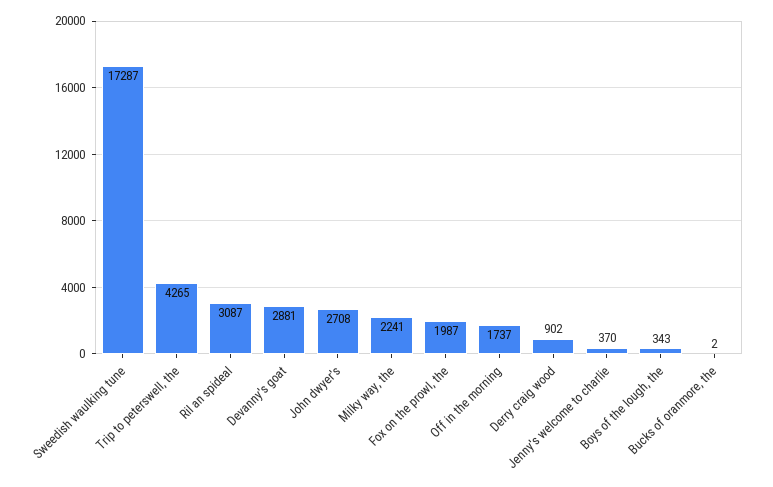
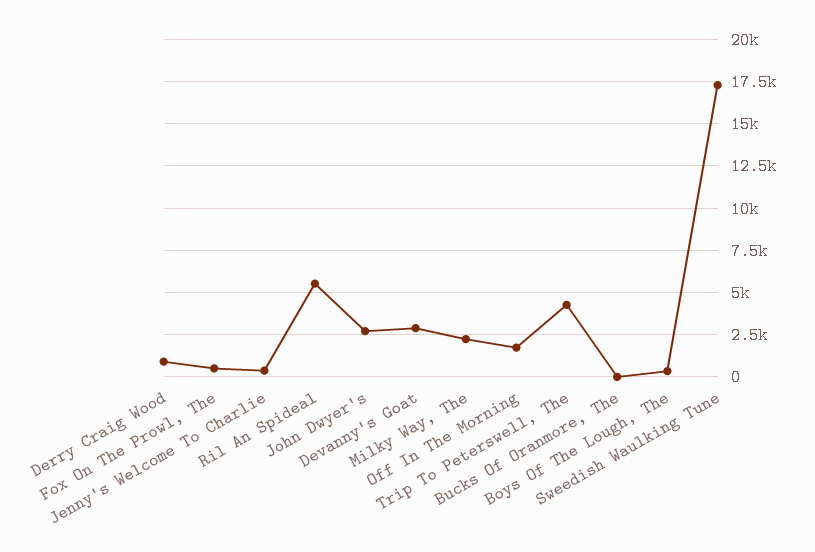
  {
    "Sweedish waulking tune": 17287,
    "Trip to peterswell, the": 4265,
-   "Ril an spideal": 3087,
+   "Ril an spideal": 5500,
    "Devanny's goat": 2881,
    "John dwyer's": 2708,
    "Milky way, the": 2241,
-   "Fox on the prowl, the": 1987,
+   "Fox on the prowl, the": 500,
    "Off in the morning": 1737,
    "Derry craig wood": 902,
    "Jenny's welcome to charlie": 370,
    "Boys of the lough, the": 343,
    "Bucks of oranmore, the": 2
  }

